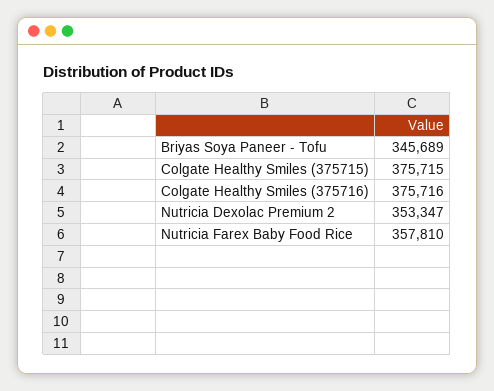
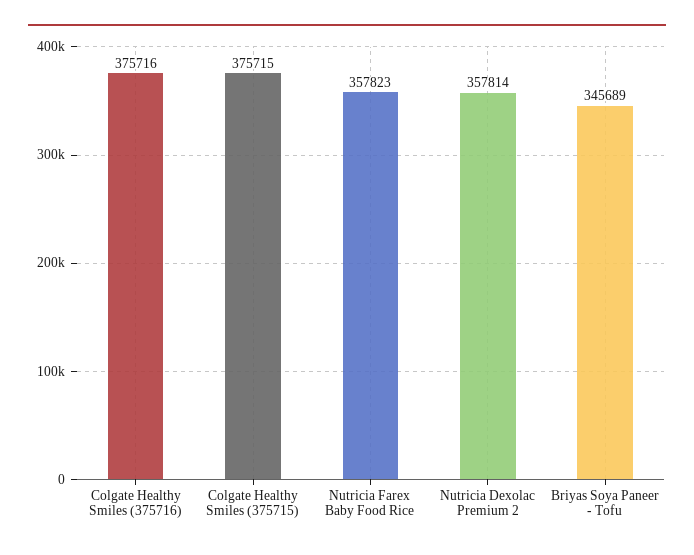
  {
    "Briyas Soya Paneer - Tofu": 345689,
    "Colgate Healthy Smiles (375715)": 375715,
    "Colgate Healthy Smiles (375716)": 375716,
-   "Nutricia Dexolac Premium 2": 353347,
+   "Nutricia Dexolac Premium 2": 357814,
-   "Nutricia Farex Baby Food Rice": 357810
+   "Nutricia Farex Baby Food Rice": 357823
  }

